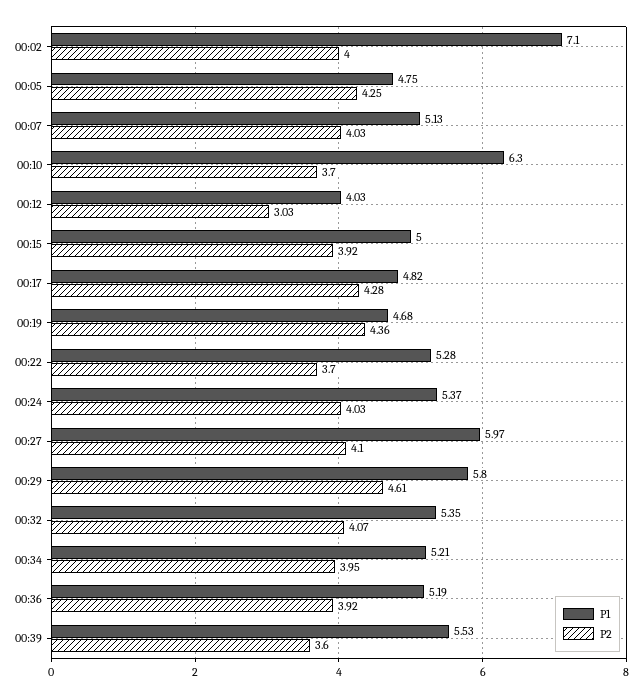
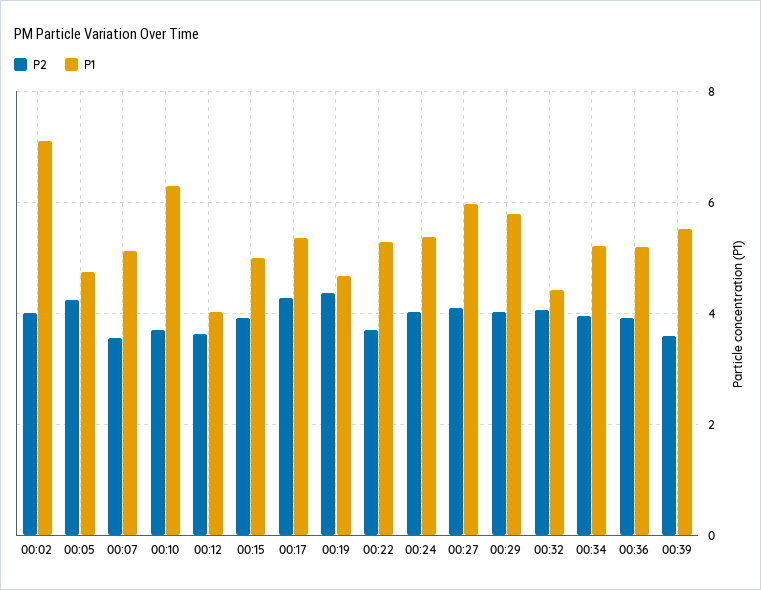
  {
    "P1": {
      "00:02": 7.1,
      "00:05": 4.75,
      "00:07": 5.13,
      "00:10": 6.3,
      "00:12": 4.03,
      "00:15": 5,
-     "00:17": 4.82,
+     "00:17": 5.4,
      "00:19": 4.68,
      "00:22": 5.28,
      "00:24": 5.37,
      "00:27": 5.97,
      "00:29": 5.8,
-     "00:32": 5.35,
+     "00:32": 4.4,
      "00:34": 5.21,
      "00:36": 5.19,
      "00:39": 5.53
    },
    "P2": {
      "00:02": 4,
      "00:05": 4.25,
-     "00:07": 4.03,
+     "00:07": 3.6,
      "00:10": 3.7,
-     "00:12": 3.03,
+     "00:12": 3.6,
      "00:15": 3.92,
      "00:17": 4.28,
      "00:19": 4.36,
      "00:22": 3.7,
      "00:24": 4.03,
      "00:27": 4.1,
-     "00:29": 4.61,
+     "00:29": 4,
      "00:32": 4.07,
      "00:34": 3.95,
      "00:36": 3.92,
      "00:39": 3.6
    }
  }

